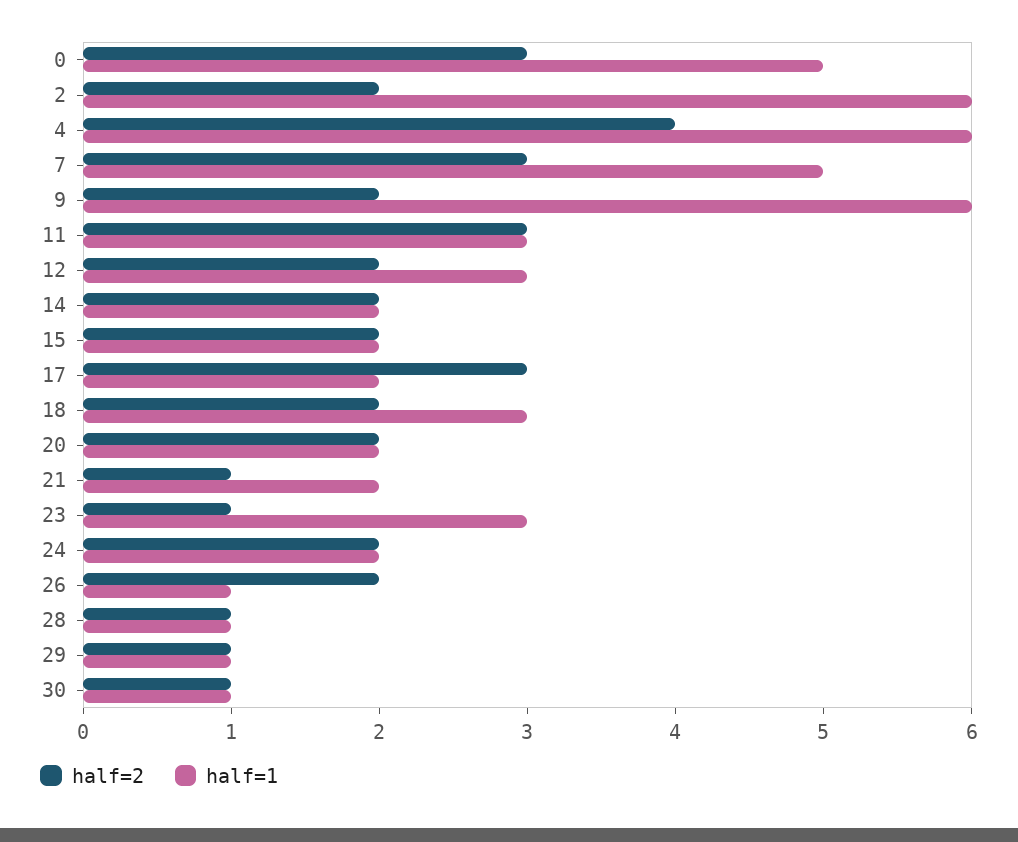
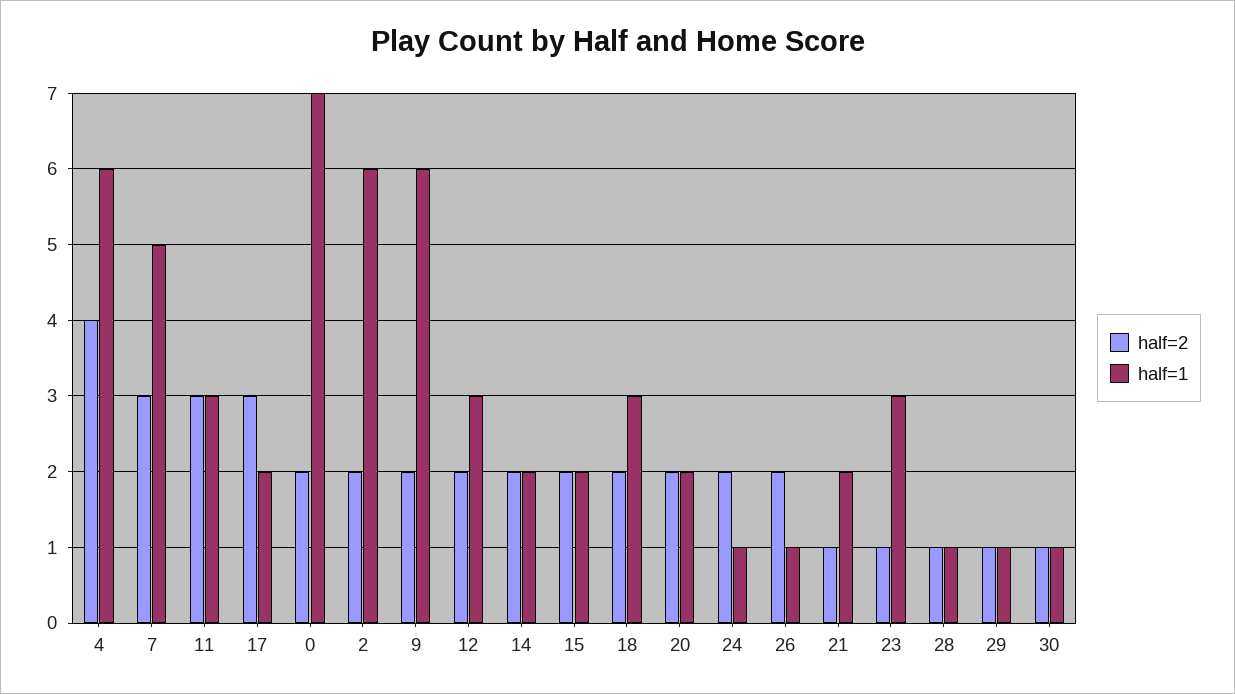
  {
    "half=2": {
-     "0": 3,
+     "0": 2,
      "2": 2,
      "4": 4,
      "7": 3,
      "9": 2,
      "11": 3,
      "12": 2,
      "14": 2,
      "15": 2,
      "17": 3,
      "18": 2,
      "20": 2,
      "21": 1,
      "23": 1,
      "24": 2,
      "26": 2,
      "28": 1,
      "29": 1,
      "30": 1
    },
    "half=1": {
-     "0": 5,
+     "0": 7,
      "2": 6,
      "4": 6,
      "7": 5,
      "9": 6,
      "11": 3,
      "12": 3,
      "14": 2,
      "15": 2,
      "17": 2,
      "18": 3,
      "20": 2,
      "21": 2,
      "23": 3,
-     "24": 2,
+     "24": 1,
      "26": 1,
      "28": 1,
      "29": 1,
      "30": 1
    }
  }

